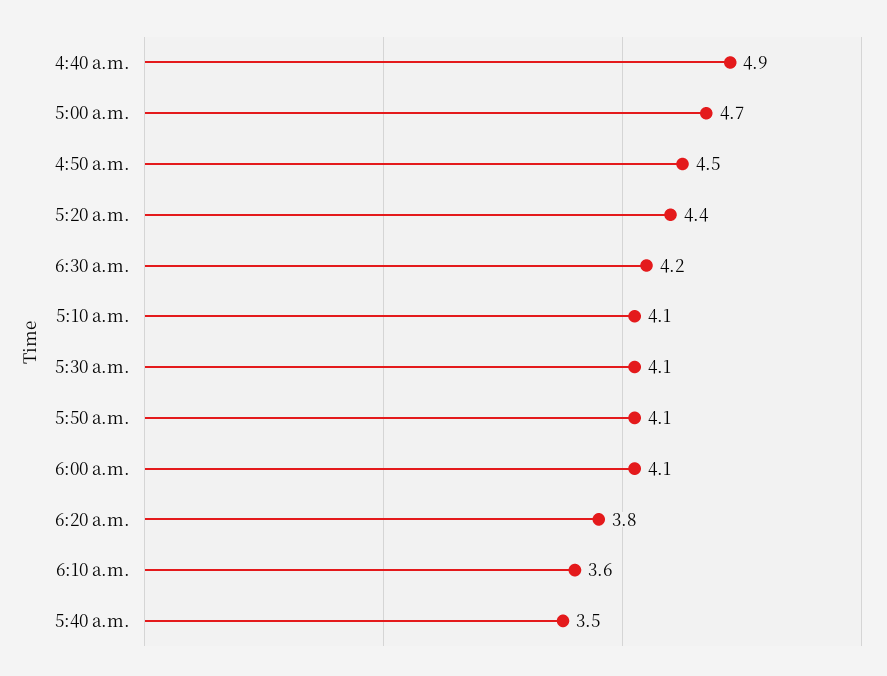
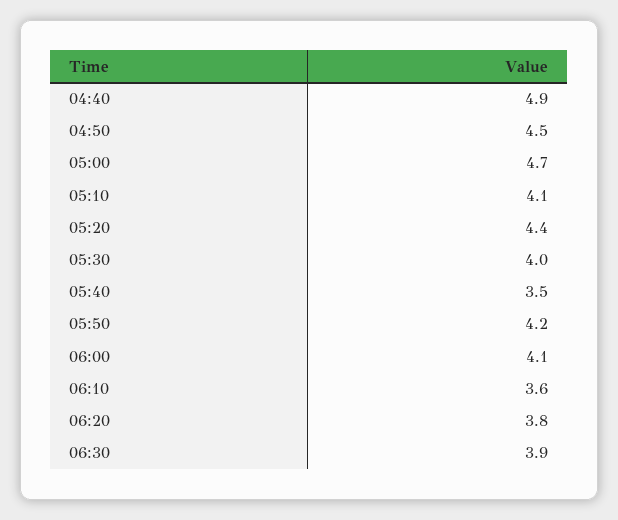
  {
    "4:40 a.m.": 4.9,
    "5:00 a.m.": 4.7,
    "4:50 a.m.": 4.5,
    "5:20 a.m.": 4.4,
-   "6:30 a.m.": 4.2,
+   "6:30 a.m.": 3.9,
    "5:10 a.m.": 4.1,
-   "5:30 a.m.": 4.1,
+   "5:30 a.m.": 4,
-   "5:50 a.m.": 4.1,
+   "5:50 a.m.": 4.2,
    "6:00 a.m.": 4.1,
    "6:20 a.m.": 3.8,
    "6:10 a.m.": 3.6,
    "5:40 a.m.": 3.5
  }

